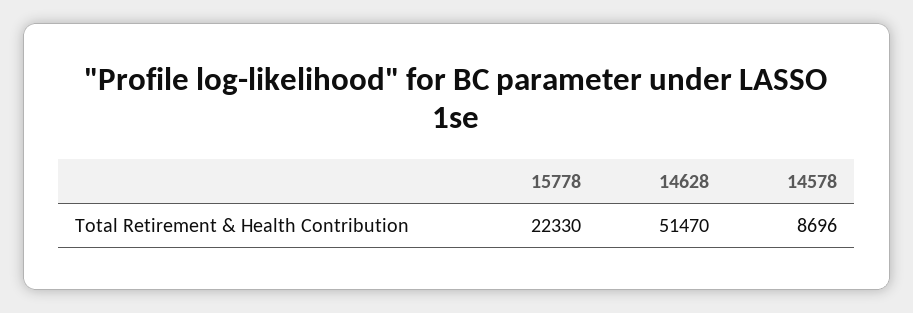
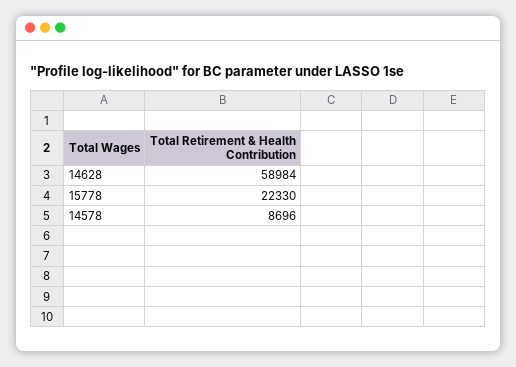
  {
    "15778": 22330,
-   "14628": 51470,
+   "14628": 58984,
    "14578": 8696
  }

